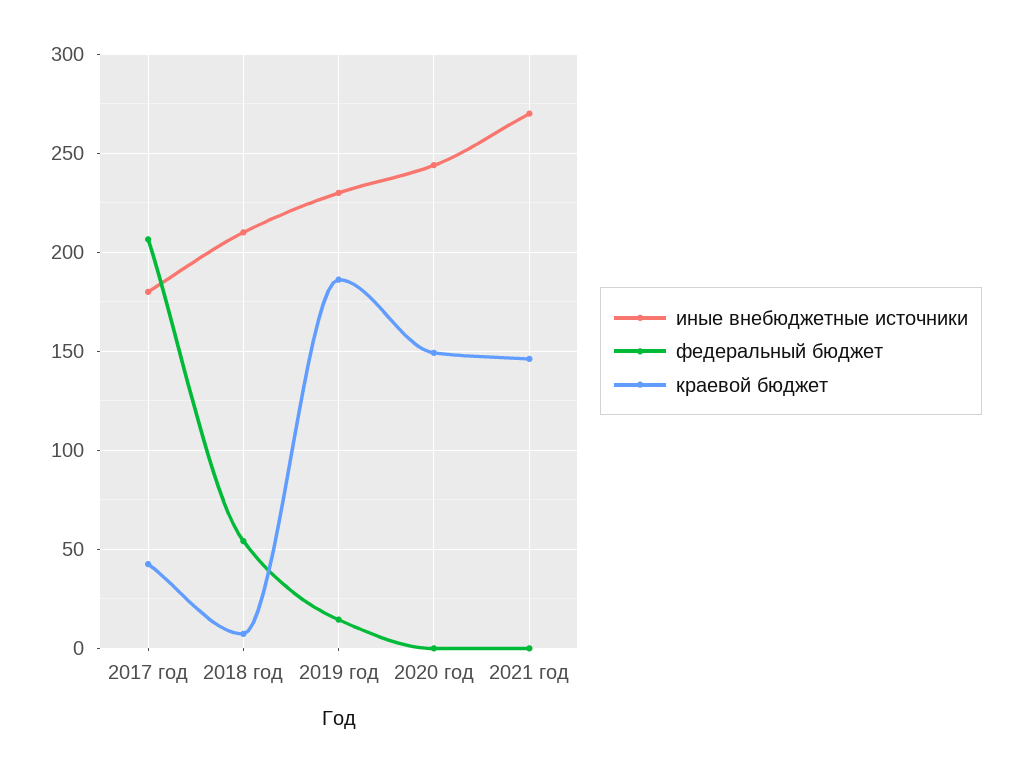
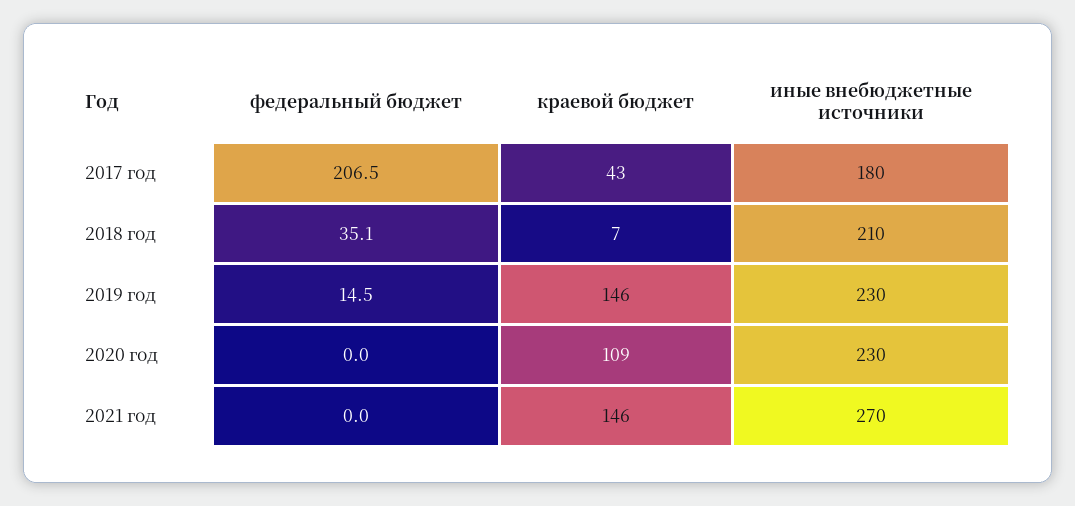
  {
    "иные внебюджетные источники": {
      "2017 год": 180,
      "2018 год": 210,
      "2019 год": 230,
-     "2020 год": 245,
+     "2020 год": 230,
      "2021 год": 270
    },
    "федеральный бюджет": {
      "2017 год": 206.5,
-     "2018 год": 55,
+     "2018 год": 35.1,
      "2019 год": 14.5,
      "2020 год": 0,
      "2021 год": 0
    },
    "краевой бюджет": {
      "2017 год": 43,
      "2018 год": 7,
-     "2019 год": 185,
+     "2019 год": 146,
-     "2020 год": 150,
+     "2020 год": 109,
      "2021 год": 146
    }
  }

